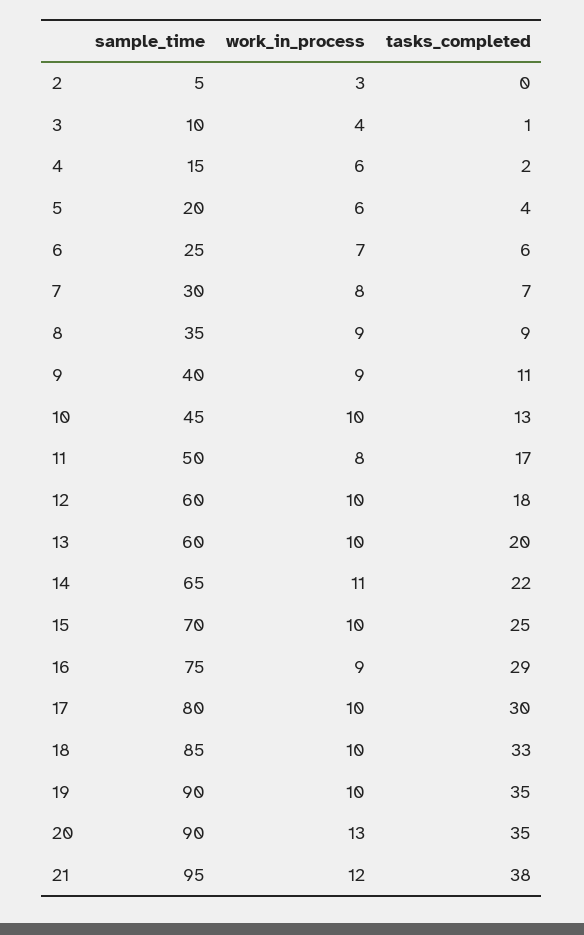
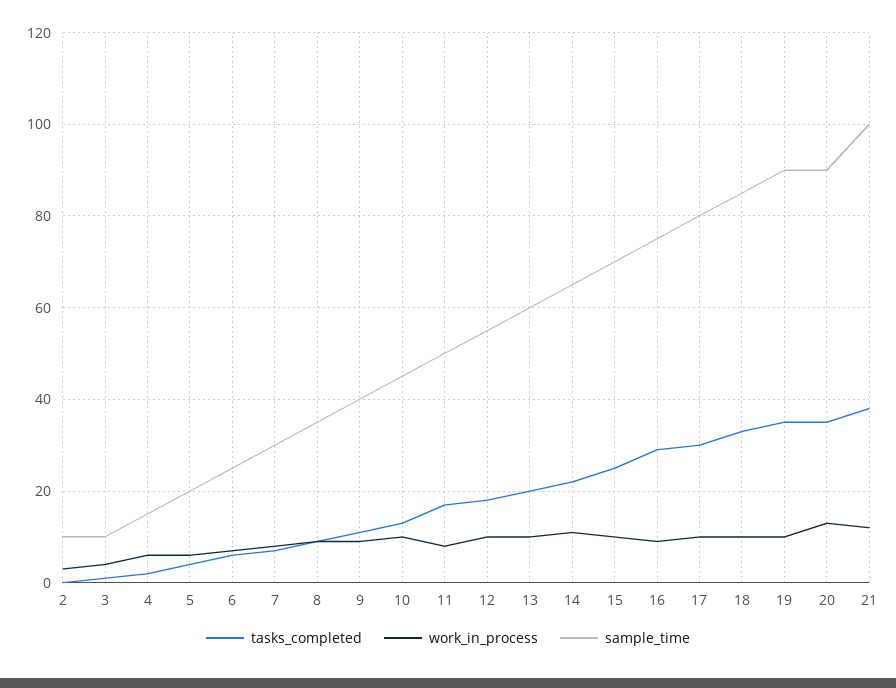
  {
    "sample_time": {
-     "2": 5,
+     "2": 10,
      "3": 10,
      "4": 15,
      "5": 20,
      "6": 25,
      "7": 30,
      "8": 35,
      "9": 40,
      "10": 45,
      "11": 50,
-     "12": 60,
+     "12": 55,
      "13": 60,
      "14": 65,
      "15": 70,
      "16": 75,
      "17": 80,
      "18": 85,
      "19": 90,
      "20": 90,
-     "21": 95
+     "21": 100
    },
    "work_in_process": {
      "2": 3,
      "3": 4,
      "4": 6,
      "5": 6,
      "6": 7,
      "7": 8,
      "8": 9,
      "9": 9,
      "10": 10,
      "11": 8,
      "12": 10,
      "13": 10,
      "14": 11,
      "15": 10,
      "16": 9,
      "17": 10,
      "18": 10,
      "19": 10,
      "20": 13,
      "21": 12
    },
    "tasks_completed": {
      "2": 0,
      "3": 1,
      "4": 2,
      "5": 4,
      "6": 6,
      "7": 7,
      "8": 9,
      "9": 11,
      "10": 13,
      "11": 17,
      "12": 18,
      "13": 20,
      "14": 22,
      "15": 25,
      "16": 29,
      "17": 30,
      "18": 33,
      "19": 35,
      "20": 35,
      "21": 38
    }
  }

